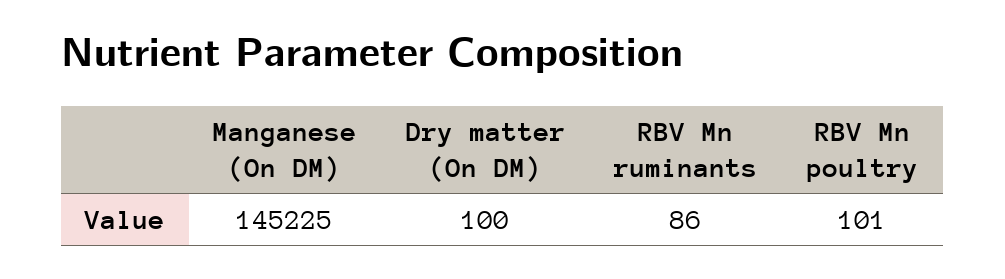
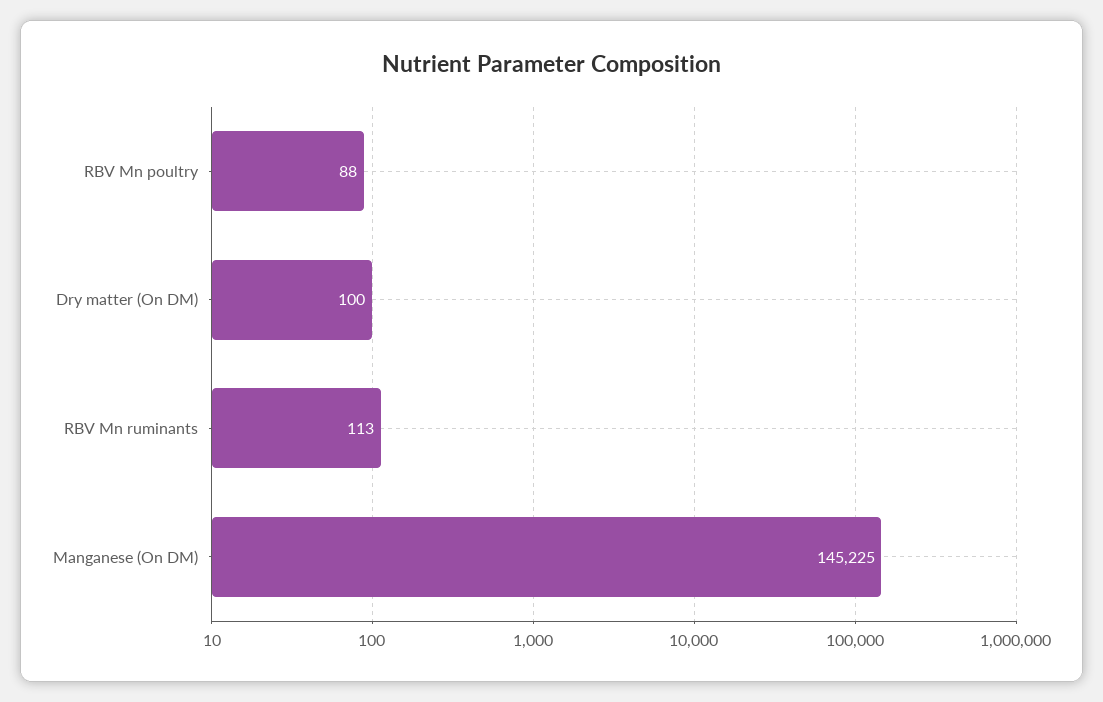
  {
    "Manganese (On DM)": 145225,
    "Dry matter (On DM)": 100,
-   "RBV Mn ruminants": 86,
+   "RBV Mn ruminants": 113,
-   "RBV Mn poultry": 101
+   "RBV Mn poultry": 88
  }

